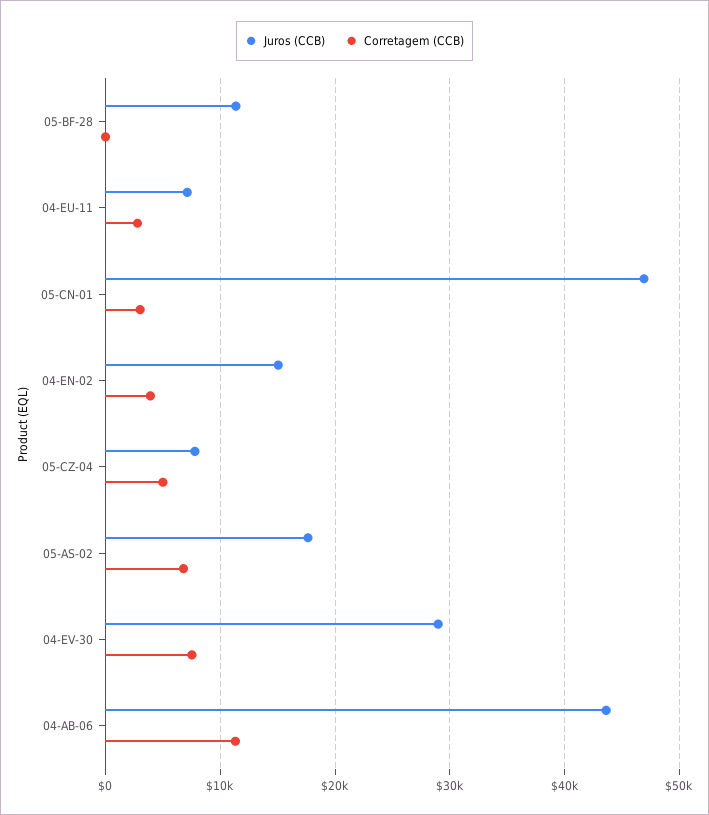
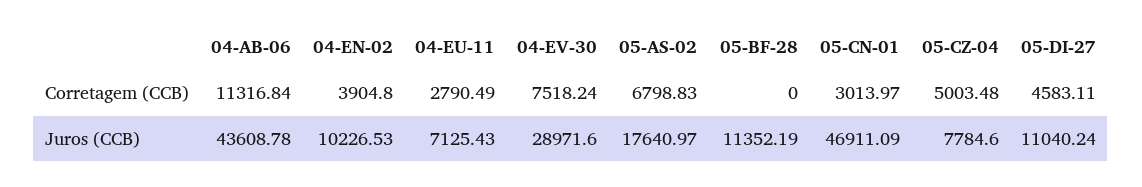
  {
    "Juros (CCB)": {
      "05-BF-28": 11352.19,
      "04-EU-11": 7125.43,
      "05-CN-01": 46911.09,
-     "04-EN-02": 15000,
+     "04-EN-02": 10226.53,
      "05-CZ-04": 7784.6,
      "05-AS-02": 17640.97,
      "04-EV-30": 28971.6,
-     "04-AB-06": 43608.78
+     "04-AB-06": 43608.78,
+     "05-DI-27": 11040.24
    },
    "Corretagem (CCB)": {
      "05-BF-28": 0,
      "04-EU-11": 2790.49,
      "05-CN-01": 3013.97,
      "04-EN-02": 3904.8,
      "05-CZ-04": 5003.48,
      "05-AS-02": 6798.83,
      "04-EV-30": 7518.24,
-     "04-AB-06": 11316.84
+     "04-AB-06": 11316.84,
+     "05-DI-27": 4583.11
    }
  }

